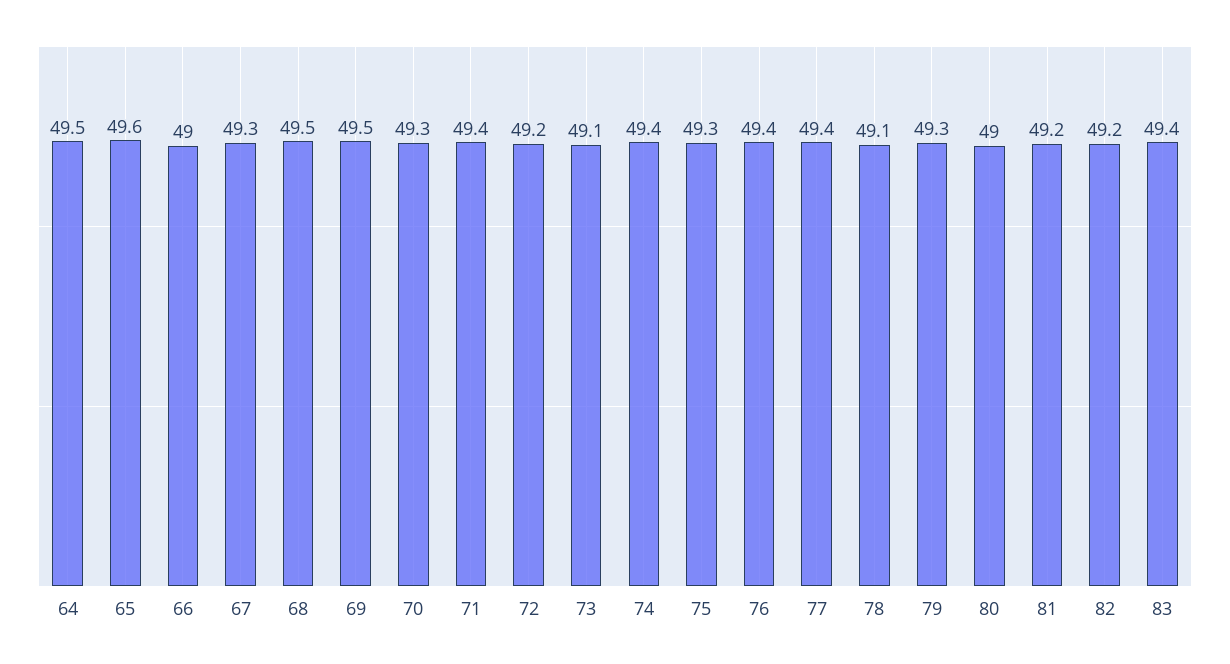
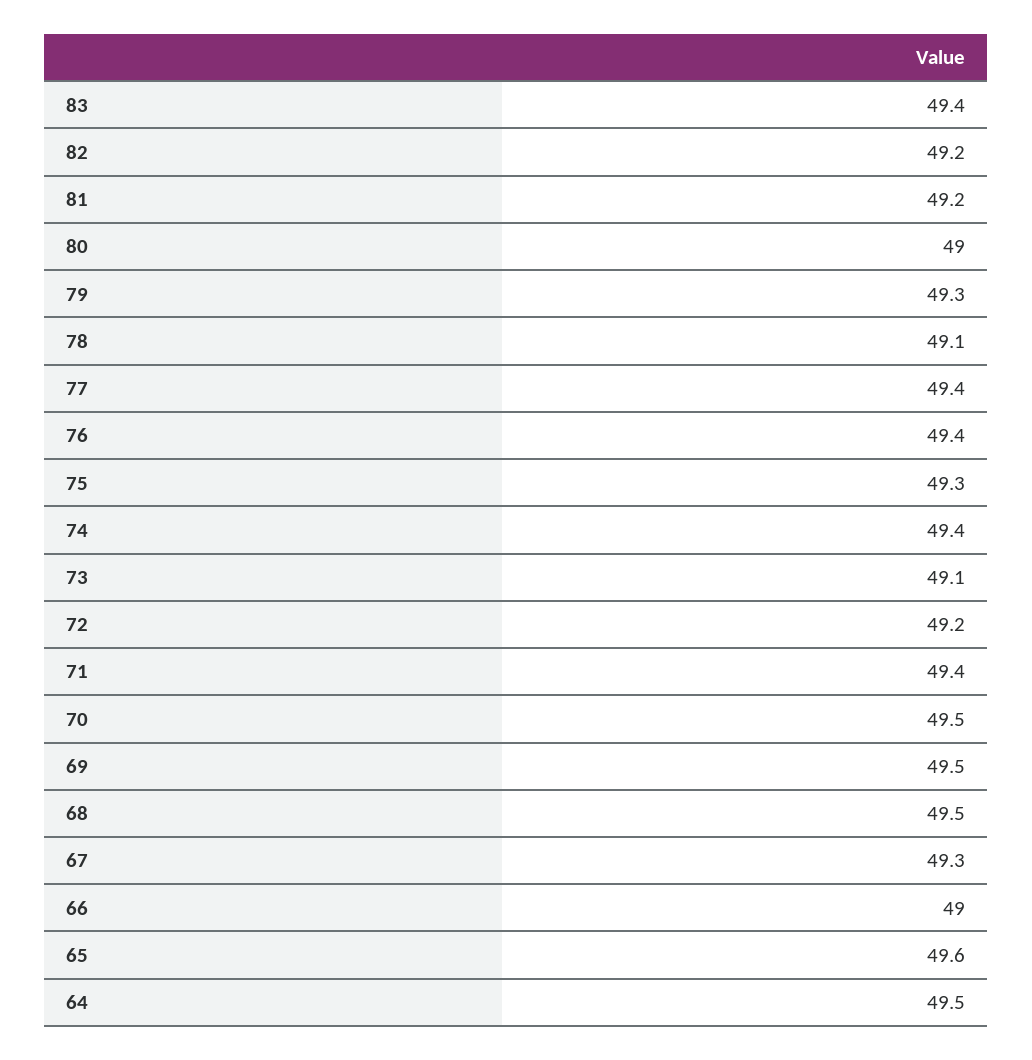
  {
    "64": 49.5,
    "65": 49.6,
    "66": 49,
    "67": 49.3,
    "68": 49.5,
    "69": 49.5,
-   "70": 49.3,
+   "70": 49.5,
    "71": 49.4,
    "72": 49.2,
    "73": 49.1,
    "74": 49.4,
    "75": 49.3,
    "76": 49.4,
    "77": 49.4,
    "78": 49.1,
    "79": 49.3,
    "80": 49,
    "81": 49.2,
    "82": 49.2,
    "83": 49.4
  }

